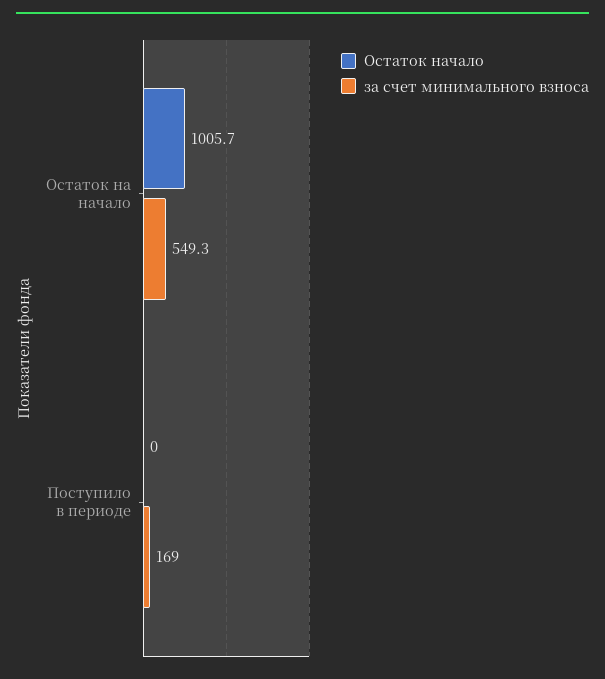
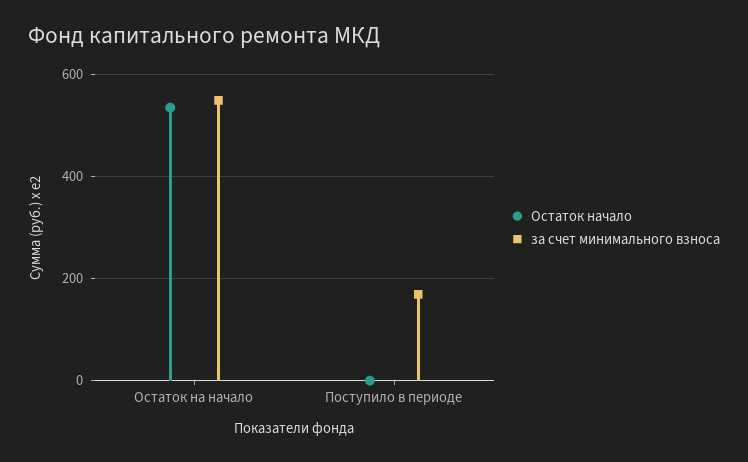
  {
    "Остаток начало": {
-     "Остаток на начало": 1005.7,
+     "Остаток на начало": 540,
      "Поступило в периоде": 0
    },
    "за счет минимального взноса": {
      "Остаток на начало": 549.3,
      "Поступило в периоде": 169
    }
  }

